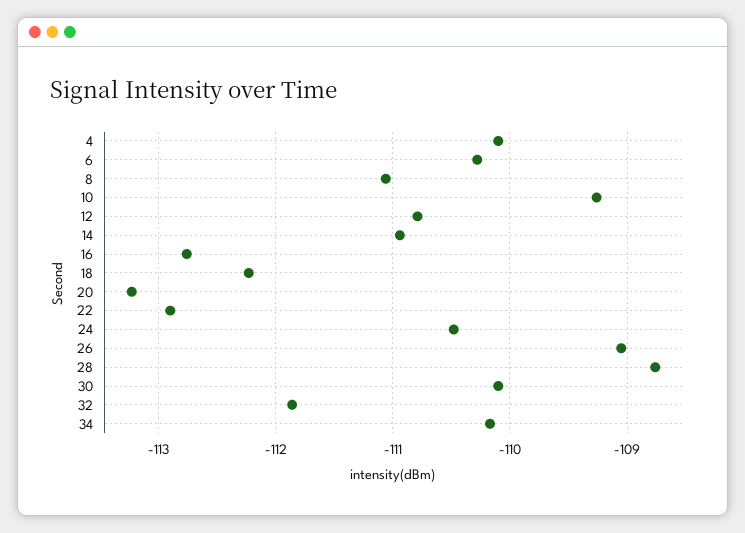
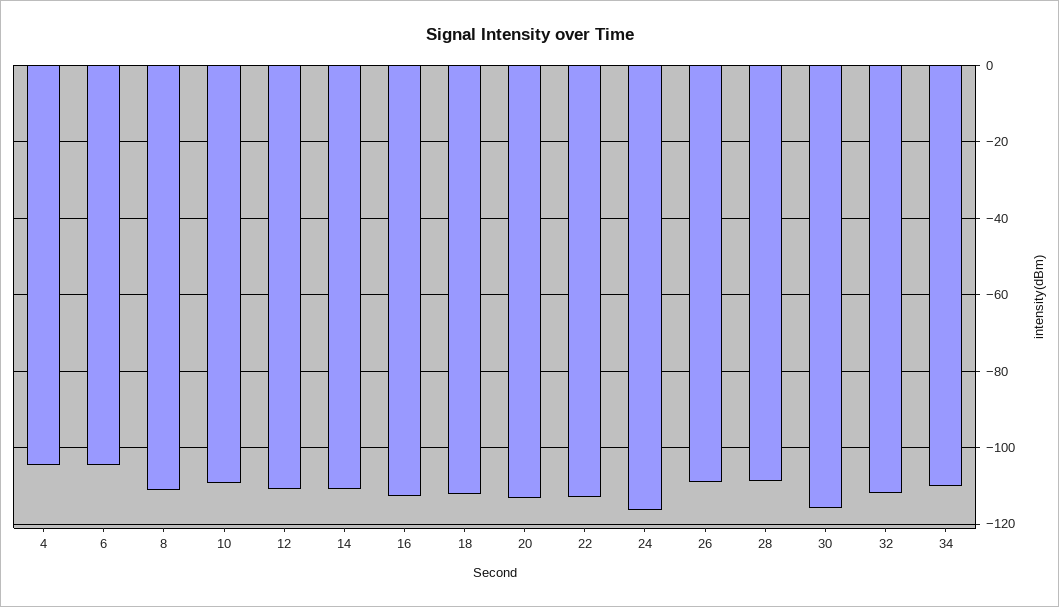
  {
-   "4": -110.1,
+   "4": -104,
-   "6": -110.3,
+   "6": -104,
    "8": -111.1,
    "10": -109.3,
    "12": -110.8,
    "14": -110.9,
    "16": -112.8,
    "18": -112.2,
    "20": -113.2,
    "22": -112.9,
-   "24": -110.5,
+   "24": -116,
    "26": -109.1,
    "28": -108.8,
-   "30": -110.1,
+   "30": -116,
    "32": -111.9,
    "34": -110.2
  }

